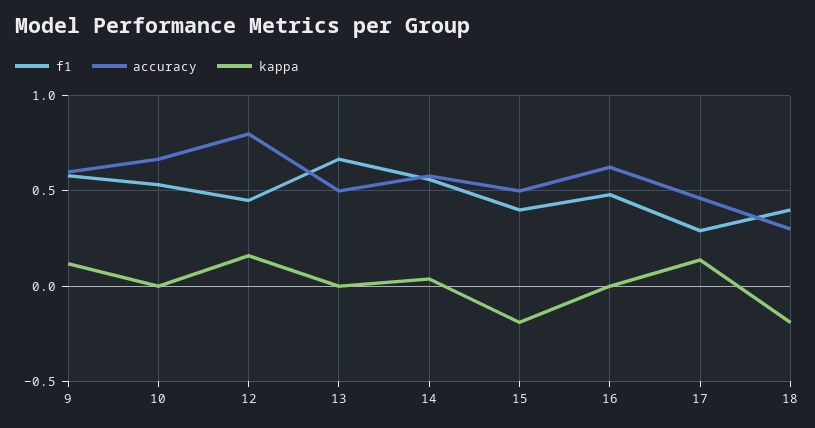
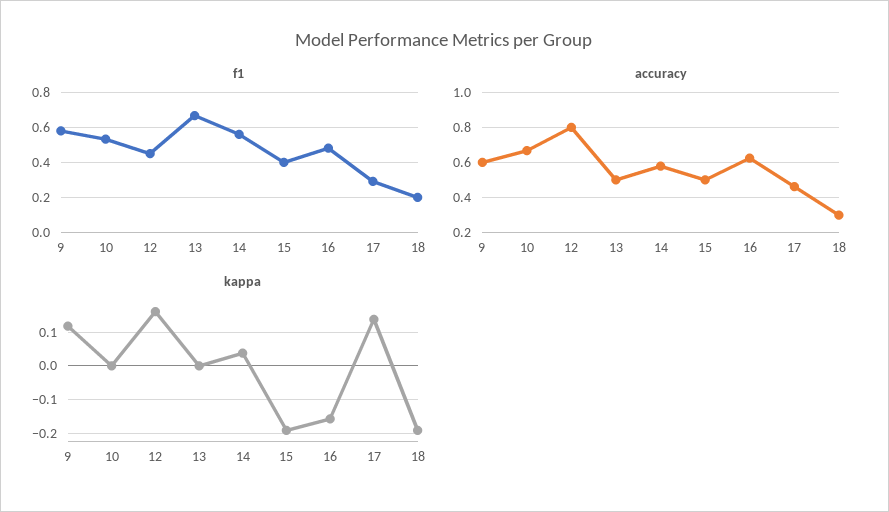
  {
    "f1": {
      "9": 0.6,
      "10": 0.55,
      "12": 0.45,
      "13": 0.65,
      "14": 0.55,
      "15": 0.4,
      "16": 0.5,
      "17": 0.3,
-     "18": 0.4
+     "18": 0.2
    },
    "accuracy": {
      "9": 0.6,
      "10": 0.65,
      "12": 0.8,
      "13": 0.5,
      "14": 0.6,
      "15": 0.5,
      "16": 0.65,
      "17": 0.45,
      "18": 0.3
    },
    "kappa": {
      "9": 0.12,
      "10": 0,
      "12": 0.16,
      "13": 0,
      "14": 0.04,
      "15": -0.2,
-     "16": 0,
+     "16": -0.16,
      "17": 0.14,
      "18": -0.2
    }
  }

